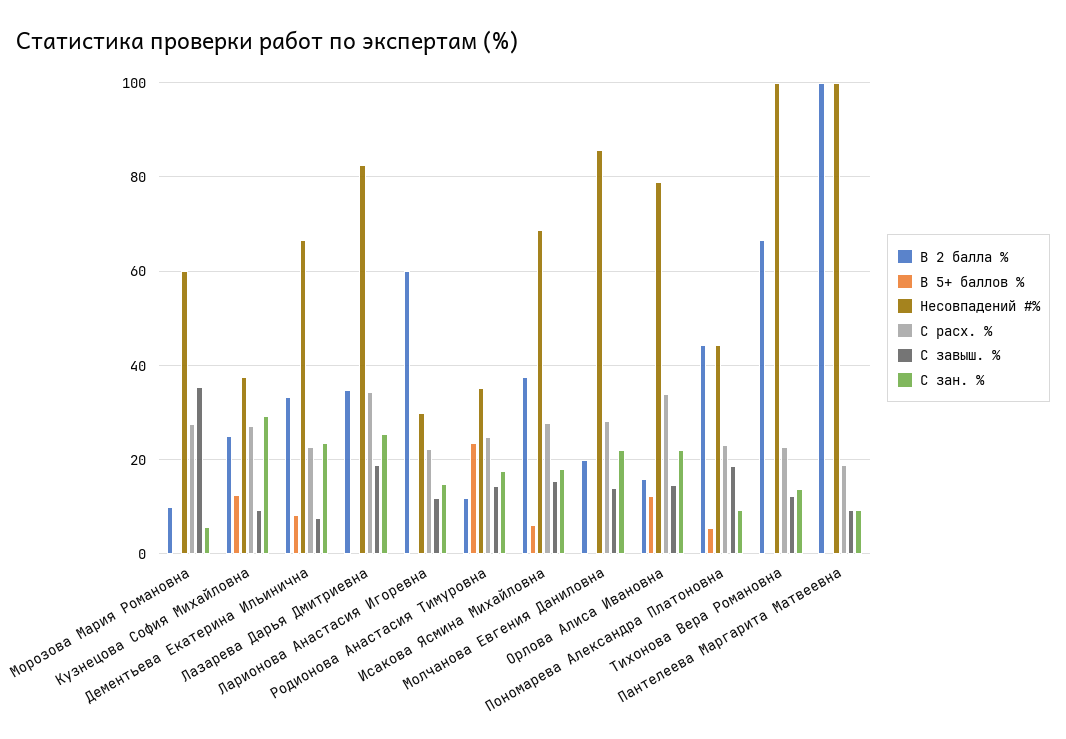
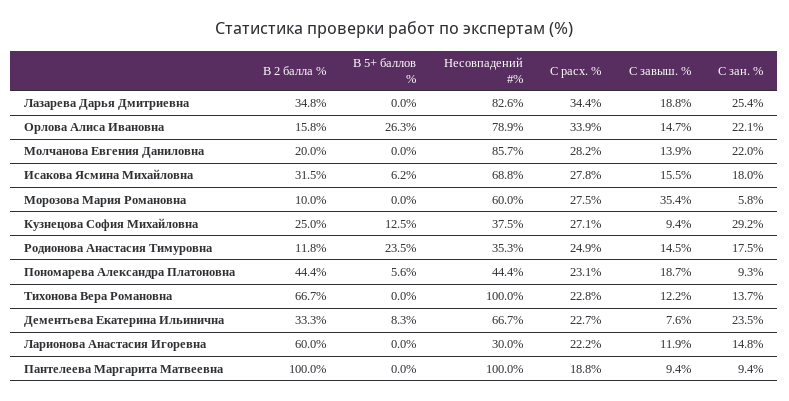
  {
    "В 2 балла %": {
      "Морозова Мария Романовна": 10,
      "Кузнецова София Михайловна": 25,
      "Дементьева Екатерина Ильинична": 33.3,
      "Лазарева Дарья Дмитриевна": 34.8,
      "Ларионова Анастасия Игоревна": 60,
      "Родионова Анастасия Тимуровна": 11.8,
-     "Исакова Ясмина Михайловна": 38,
+     "Исакова Ясмина Михайловна": 31.5,
      "Молчанова Евгения Даниловна": 20,
      "Орлова Алиса Ивановна": 15.8,
      "Пономарева Александра Платоновна": 44.4,
      "Тихонова Вера Романовна": 66.7,
      "Пантелеева Маргарита Матвеевна": 100
    },
    "В 5+ баллов %": {
      "Морозова Мария Романовна": 0,
      "Кузнецова София Михайловна": 12.5,
      "Дементьева Екатерина Ильинична": 8.3,
      "Лазарева Дарья Дмитриевна": 0,
      "Ларионова Анастасия Игоревна": 0,
      "Родионова Анастасия Тимуровна": 23.5,
      "Исакова Ясмина Михайловна": 6.2,
      "Молчанова Евгения Даниловна": 0,
-     "Орлова Алиса Ивановна": 12,
+     "Орлова Алиса Ивановна": 26.3,
      "Пономарева Александра Платоновна": 5.6,
      "Тихонова Вера Романовна": 0,
      "Пантелеева Маргарита Матвеевна": 0
    },
    "Несовпадений #%": {
      "Морозова Мария Романовна": 60,
      "Кузнецова София Михайловна": 37.5,
      "Дементьева Екатерина Ильинична": 66.7,
      "Лазарева Дарья Дмитриевна": 82.6,
      "Ларионова Анастасия Игоревна": 30,
      "Родионова Анастасия Тимуровна": 35.3,
      "Исакова Ясмина Михайловна": 68.8,
      "Молчанова Евгения Даниловна": 85.7,
      "Орлова Алиса Ивановна": 78.9,
      "Пономарева Александра Платоновна": 44.4,
      "Тихонова Вера Романовна": 100,
      "Пантелеева Маргарита Матвеевна": 100
    },
    "С расх. %": {
      "Морозова Мария Романовна": 27.5,
      "Кузнецова София Михайловна": 27.1,
      "Дементьева Екатерина Ильинична": 22.7,
      "Лазарева Дарья Дмитриевна": 34.4,
      "Ларионова Анастасия Игоревна": 22.2,
      "Родионова Анастасия Тимуровна": 24.9,
      "Исакова Ясмина Михайловна": 27.8,
      "Молчанова Евгения Даниловна": 28.2,
      "Орлова Алиса Ивановна": 33.9,
      "Пономарева Александра Платоновна": 23.1,
      "Тихонова Вера Романовна": 22.8,
      "Пантелеева Маргарита Матвеевна": 18.8
    },
    "С завыш. %": {
      "Морозова Мария Романовна": 35.4,
      "Кузнецова София Михайловна": 9.4,
      "Дементьева Екатерина Ильинична": 7.6,
      "Лазарева Дарья Дмитриевна": 18.8,
      "Ларионова Анастасия Игоревна": 11.9,
      "Родионова Анастасия Тимуровна": 14.5,
      "Исакова Ясмина Михайловна": 15.5,
      "Молчанова Евгения Даниловна": 13.9,
      "Орлова Алиса Ивановна": 14.7,
      "Пономарева Александра Платоновна": 18.7,
      "Тихонова Вера Романовна": 12.2,
      "Пантелеева Маргарита Матвеевна": 9.4
    },
    "С зан. %": {
      "Морозова Мария Романовна": 5.8,
      "Кузнецова София Михайловна": 29.2,
      "Дементьева Екатерина Ильинична": 23.5,
      "Лазарева Дарья Дмитриевна": 25.4,
      "Ларионова Анастасия Игоревна": 14.8,
      "Родионова Анастасия Тимуровна": 17.5,
      "Исакова Ясмина Михайловна": 18,
      "Молчанова Евгения Даниловна": 22,
      "Орлова Алиса Ивановна": 22.1,
      "Пономарева Александра Платоновна": 9.3,
      "Тихонова Вера Романовна": 13.7,
      "Пантелеева Маргарита Матвеевна": 9.4
    }
  }

